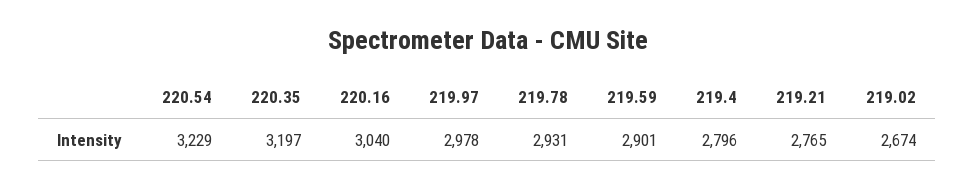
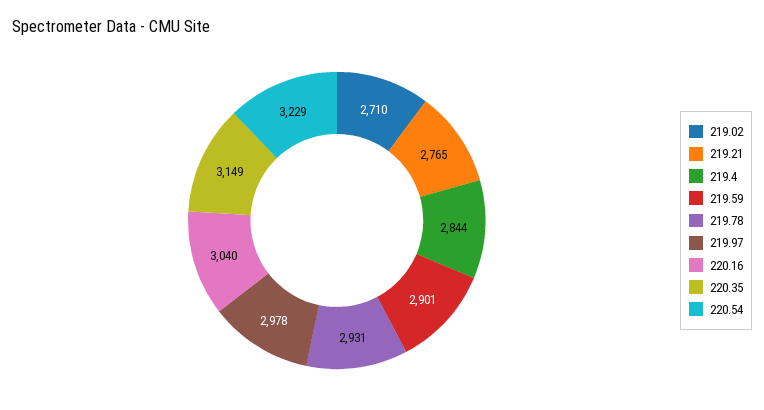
  {
    "220.54": 3229,
-   "220.35": 3197,
+   "220.35": 3149,
    "220.16": 3040,
    "219.97": 2978,
    "219.78": 2931,
    "219.59": 2901,
-   "219.4": 2796,
+   "219.4": 2844,
    "219.21": 2765,
-   "219.02": 2674
+   "219.02": 2710
  }

